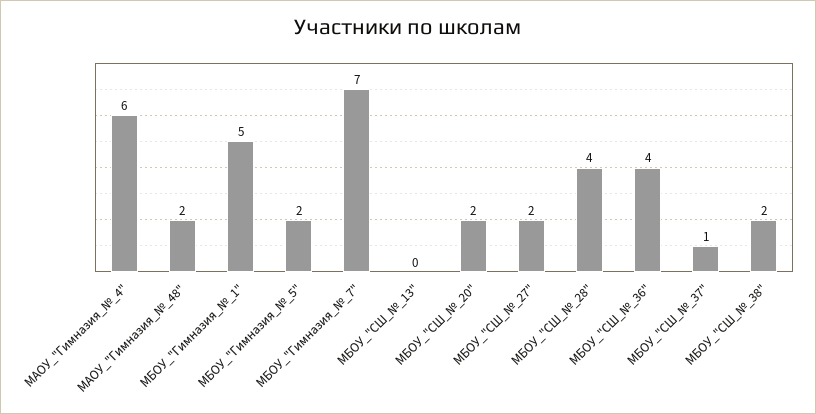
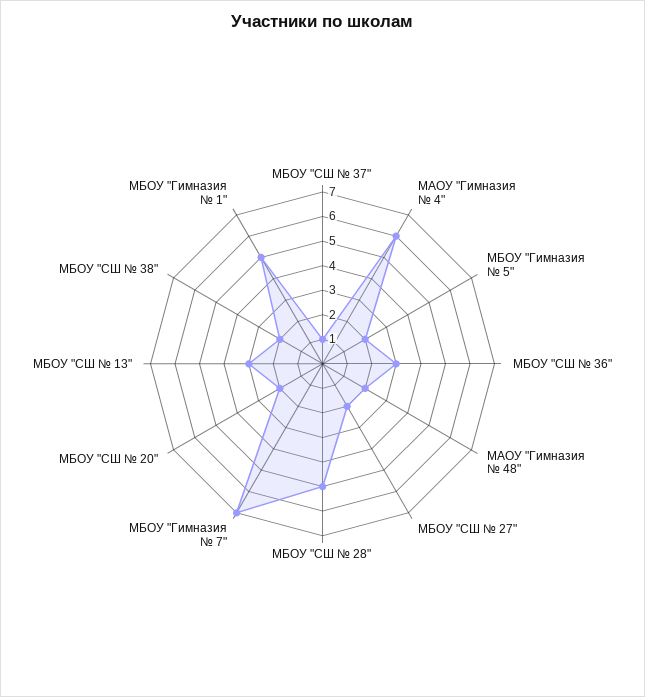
  {
    "МАОУ_\"Гимназия_№_4\"": 6,
    "МАОУ_\"Гимназия_№_48\"": 2,
    "МБОУ_\"Гимназия_№_1\"": 5,
    "МБОУ_\"Гимназия_№_5\"": 2,
    "МБОУ_\"Гимназия_№_7\"": 7,
-   "МБОУ_\"СШ_№_13\"": 0,
+   "МБОУ_\"СШ_№_13\"": 3,
    "МБОУ_\"СШ_№_20\"": 2,
    "МБОУ_\"СШ_№_27\"": 2,
-   "МБОУ_\"СШ_№_28\"": 4,
+   "МБОУ_\"СШ_№_28\"": 5,
-   "МБОУ_\"СШ_№_36\"": 4,
+   "МБОУ_\"СШ_№_36\"": 3,
    "МБОУ_\"СШ_№_37\"": 1,
    "МБОУ_\"СШ_№_38\"": 2
  }

